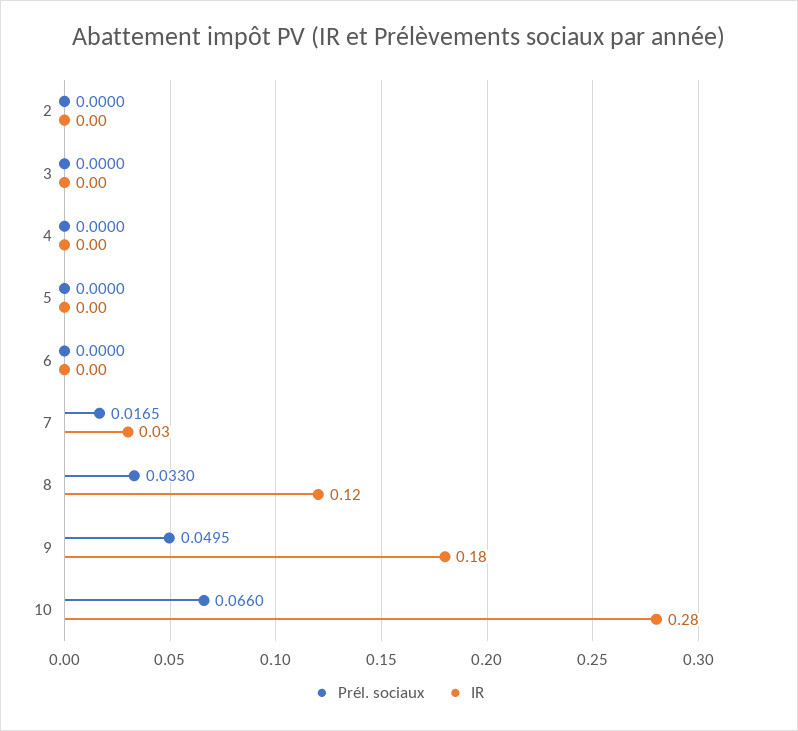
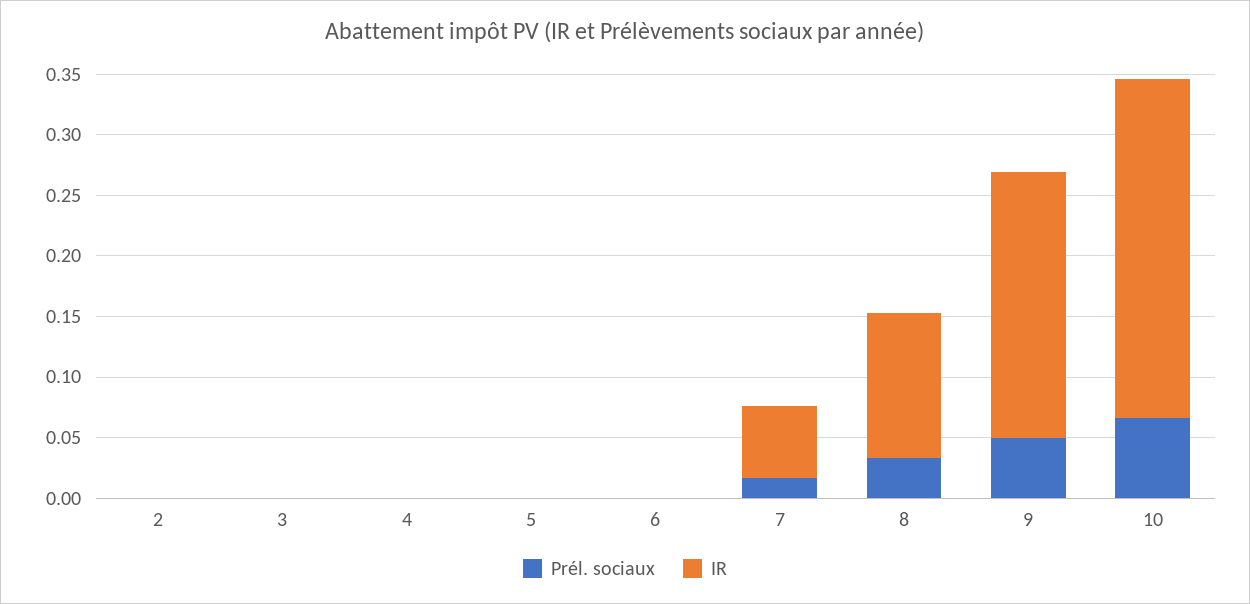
  {
    "Prél. sociaux": {
      "2": 0,
      "3": 0,
      "4": 0,
      "5": 0,
      "6": 0,
      "7": 0.0165,
      "8": 0.033,
      "9": 0.0495,
      "10": 0.066
    },
    "IR": {
      "2": 0,
      "3": 0,
      "4": 0,
      "5": 0,
      "6": 0,
-     "7": 0.03,
+     "7": 0.06,
      "8": 0.12,
-     "9": 0.18,
+     "9": 0.22,
      "10": 0.28
    }
  }

